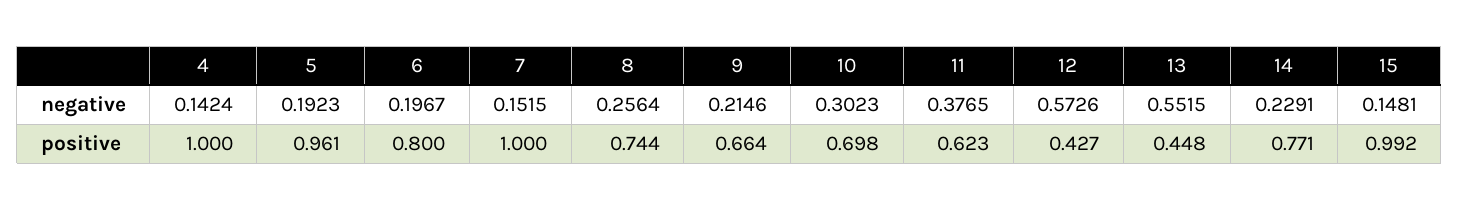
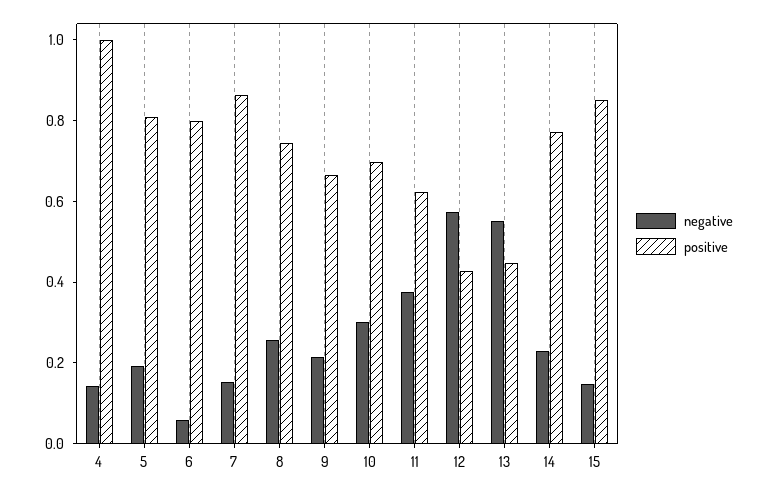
  {
    "negative": {
      "4": 0.1424,
      "5": 0.1923,
-     "6": 0.1967,
+     "6": 0.05,
      "7": 0.1515,
      "8": 0.2564,
      "9": 0.2146,
      "10": 0.3023,
      "11": 0.3765,
      "12": 0.5726,
      "13": 0.5515,
      "14": 0.2291,
      "15": 0.1481
    },
    "positive": {
      "4": 1,
-     "5": 0.961,
+     "5": 0.8,
      "6": 0.8,
-     "7": 1,
+     "7": 0.85,
      "8": 0.744,
      "9": 0.664,
      "10": 0.698,
      "11": 0.623,
      "12": 0.427,
      "13": 0.448,
      "14": 0.771,
-     "15": 0.992
+     "15": 0.85
    }
  }

